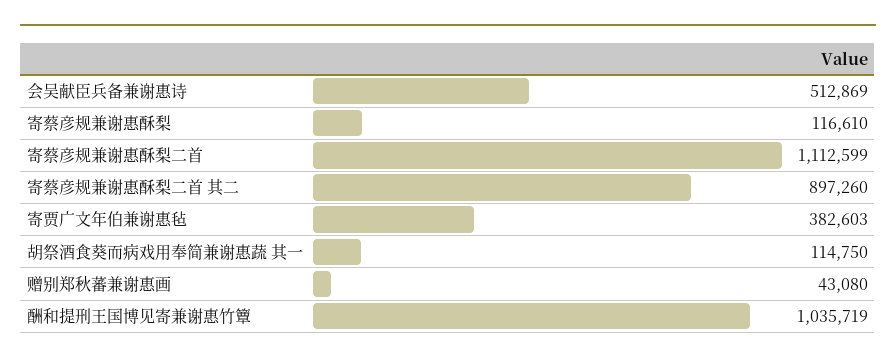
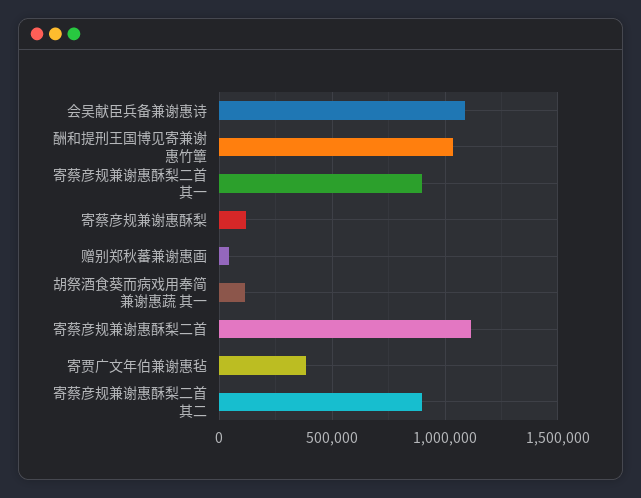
  {
-   "会吴献臣兵备兼谢惠诗": 512869,
+   "会吴献臣兵备兼谢惠诗": 1100000,
    "寄蔡彦规兼谢惠酥梨": 116610,
    "寄蔡彦规兼谢惠酥梨二首": 1112599,
    "寄蔡彦规兼谢惠酥梨二首 其二": 897260,
    "寄贾广文年伯兼谢惠毡": 382603,
    "胡祭酒食葵而病戏用奉简兼谢惠蔬 其一": 114750,
    "赠别郑秋蕃兼谢惠画": 43080,
-   "酬和提刑王国博见寄兼谢惠竹簟": 1035719
+   "酬和提刑王国博见寄兼谢惠竹簟": 1035719,
+   "寄蔡彦规兼谢惠酥梨二首 其一": 900000
  }

